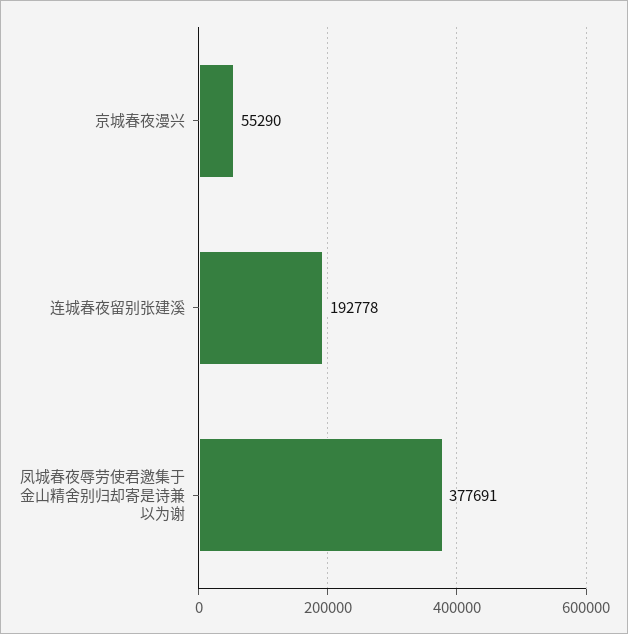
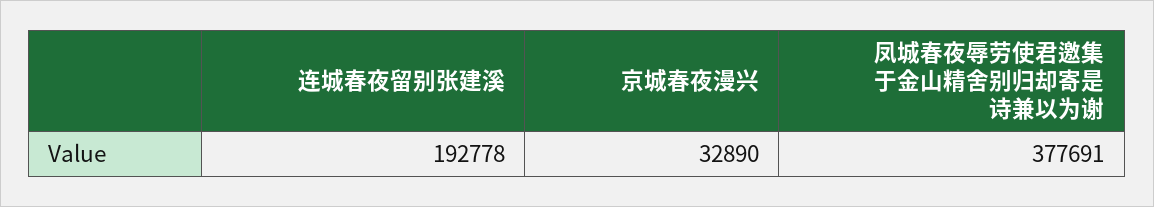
  {
-   "京城春夜漫兴": 55290,
+   "京城春夜漫兴": 32890,
    "连城春夜留别张建溪": 192778,
    "凤城春夜辱劳使君邀集于金山精舍别归却寄是诗兼以为谢": 377691
  }

